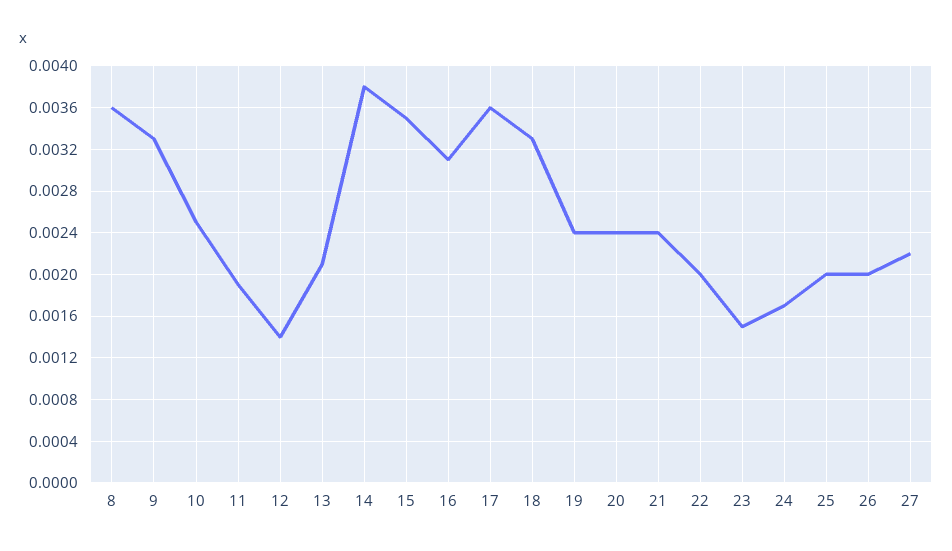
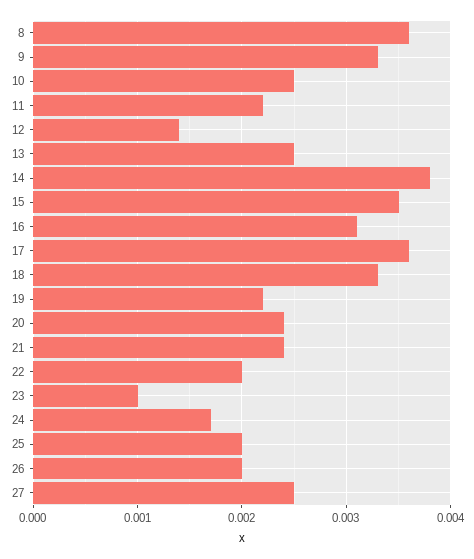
  {
    "8": 0.0036,
    "9": 0.0033,
    "10": 0.0025,
-   "11": 0.0019,
+   "11": 0.0022,
    "12": 0.0014,
-   "13": 0.0021,
+   "13": 0.0025,
    "14": 0.0038,
    "15": 0.0035,
    "16": 0.0031,
    "17": 0.0036,
    "18": 0.0033,
-   "19": 0.0024,
+   "19": 0.0022,
    "20": 0.0024,
    "21": 0.0024,
    "22": 0.002,
-   "23": 0.0015,
+   "23": 0.001,
    "24": 0.0017,
    "25": 0.002,
    "26": 0.002,
-   "27": 0.0022
+   "27": 0.0025
  }

